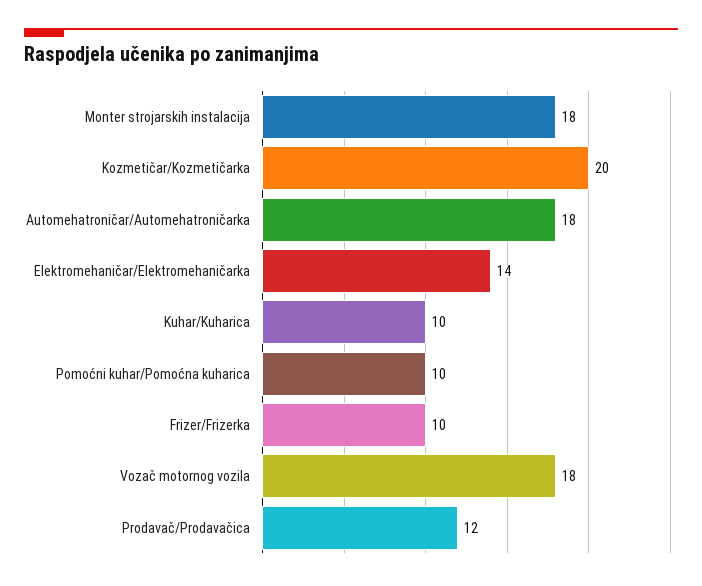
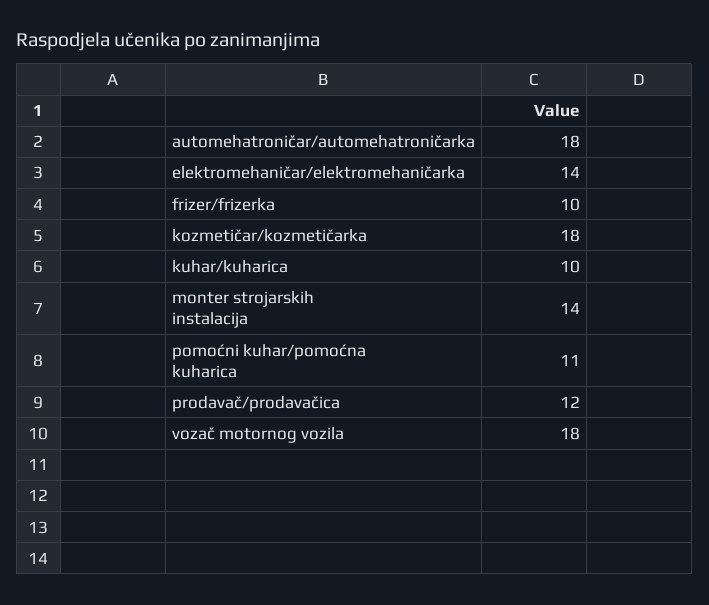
  {
-   "Monter strojarskih instalacija": 18,
+   "Monter strojarskih instalacija": 14,
-   "Kozmetičar/Kozmetičarka": 20,
+   "Kozmetičar/Kozmetičarka": 18,
    "Automehatroničar/Automehatroničarka": 18,
    "Elektromehaničar/Elektromehaničarka": 14,
    "Kuhar/Kuharica": 10,
-   "Pomoćni kuhar/Pomoćna kuharica": 10,
+   "Pomoćni kuhar/Pomoćna kuharica": 11,
    "Frizer/Frizerka": 10,
    "Vozač motornog vozila": 18,
    "Prodavač/Prodavačica": 12
  }

